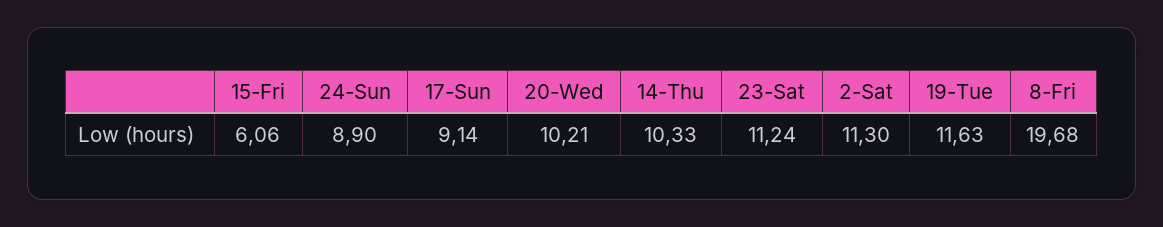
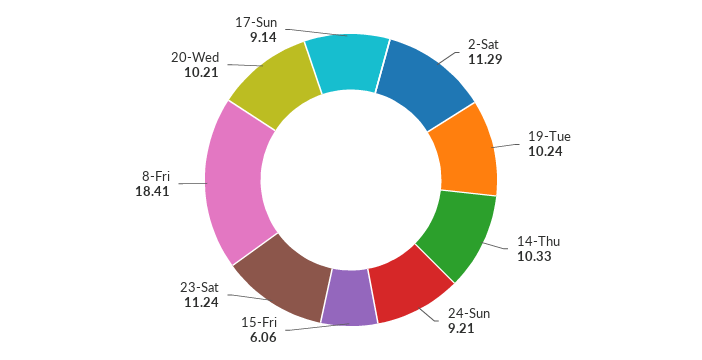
  {
    "15-Fri": 6.06,
-   "24-Sun": 8.9,
+   "24-Sun": 9.21,
    "17-Sun": 9.14,
    "20-Wed": 10.21,
    "14-Thu": 10.33,
    "23-Sat": 11.24,
-   "2-Sat": 11.3,
+   "2-Sat": 11.29,
-   "19-Tue": 11.63,
+   "19-Tue": 10.24,
-   "8-Fri": 19.68
+   "8-Fri": 18.41
  }

